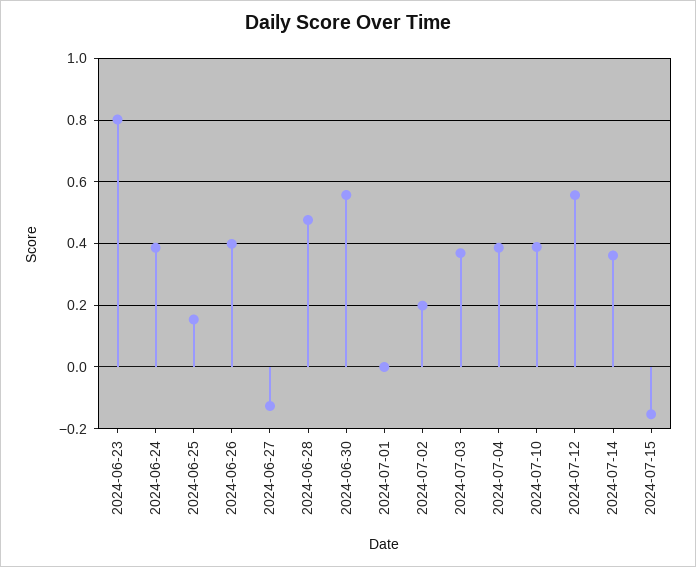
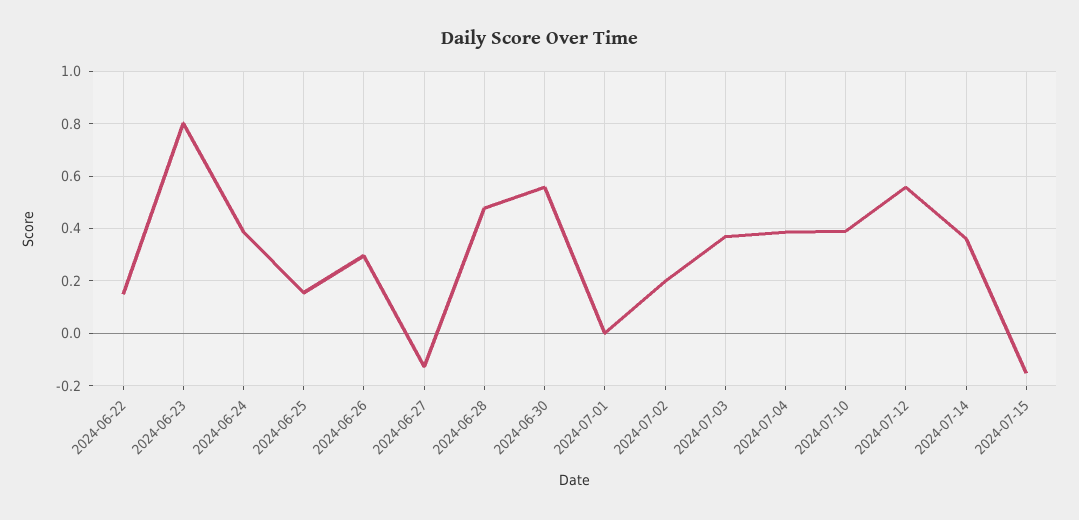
  {
    "2024-06-23": 0.8,
    "2024-06-24": 0.38,
    "2024-06-25": 0.16,
-   "2024-06-26": 0.4,
+   "2024-06-26": 0.3,
    "2024-06-27": -0.12,
    "2024-06-28": 0.48,
    "2024-06-30": 0.56,
    "2024-07-01": 0,
    "2024-07-02": 0.2,
    "2024-07-03": 0.36,
    "2024-07-04": 0.38,
    "2024-07-10": 0.38,
    "2024-07-12": 0.56,
    "2024-07-14": 0.36,
-   "2024-07-15": -0.16
+   "2024-07-15": -0.16,
+   "2024-06-22": 0.15
  }

